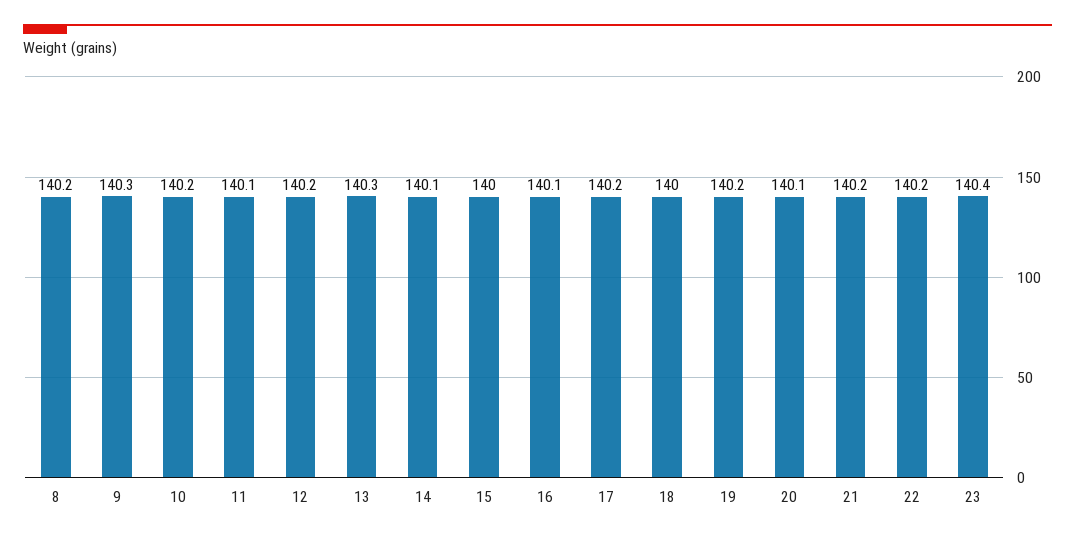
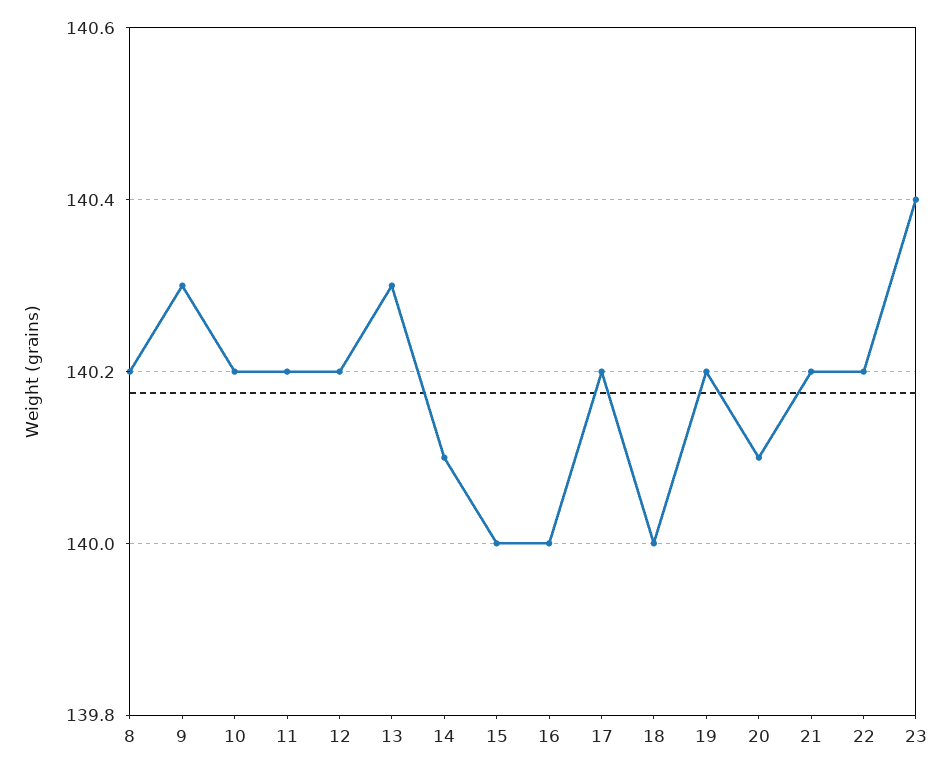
  {
    "8": 140.2,
    "9": 140.3,
    "10": 140.2,
-   "11": 140.1,
+   "11": 140.2,
    "12": 140.2,
    "13": 140.3,
    "14": 140.1,
    "15": 140,
-   "16": 140.1,
+   "16": 140,
    "17": 140.2,
    "18": 140,
    "19": 140.2,
    "20": 140.1,
    "21": 140.2,
    "22": 140.2,
    "23": 140.4
  }

